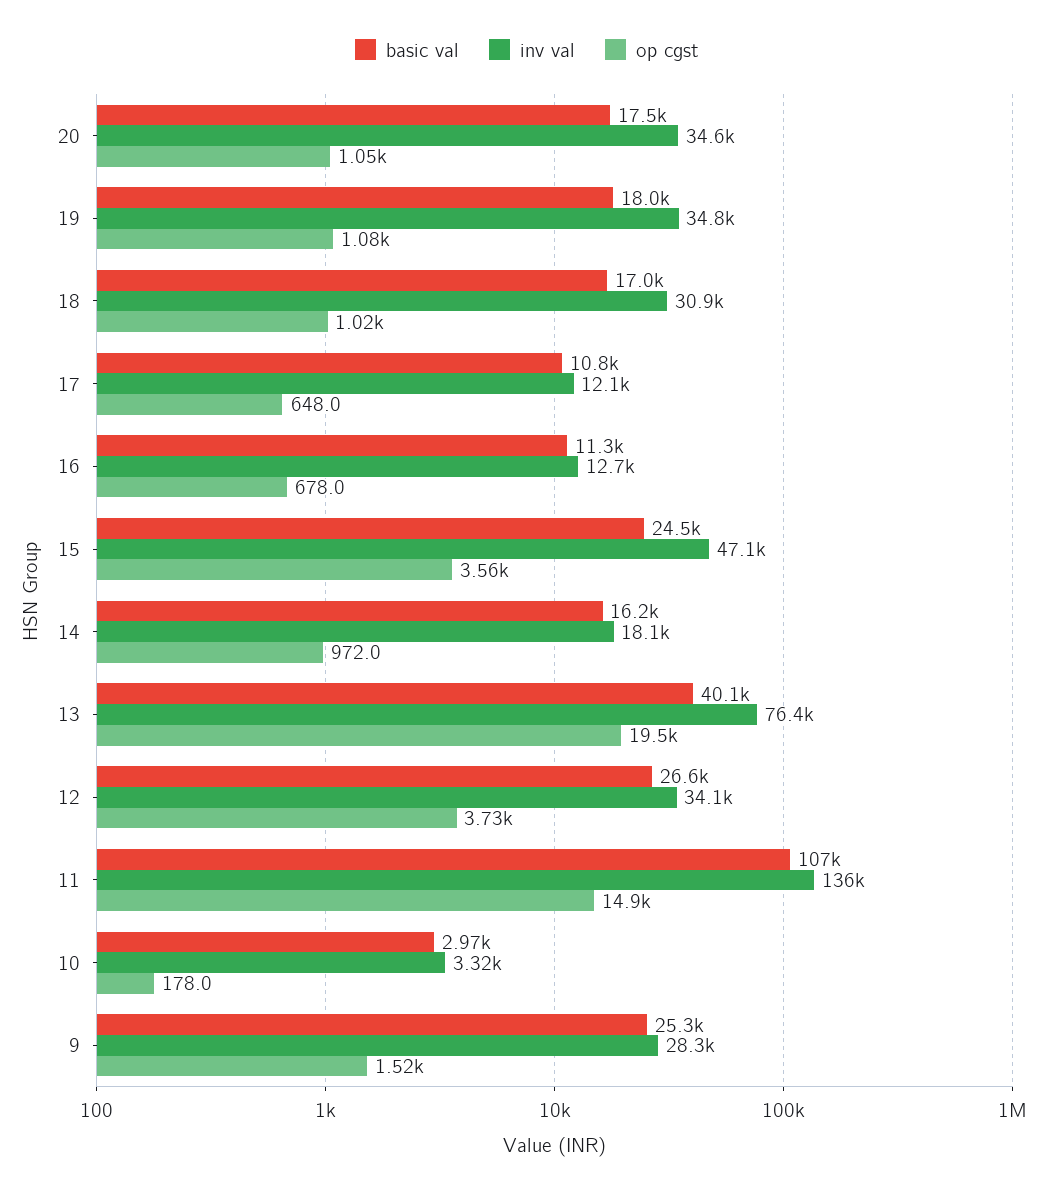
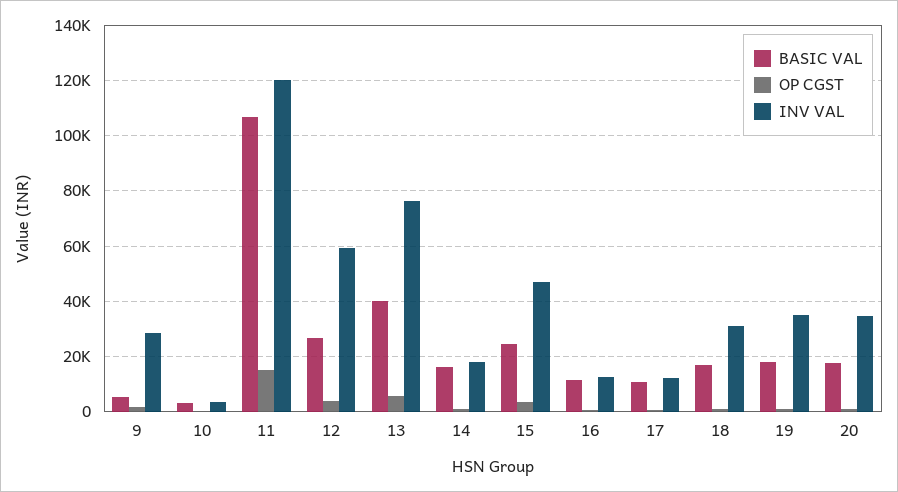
  {
    "basic val": {
      "20": 17500,
      "19": 18000,
      "18": 17000,
      "17": 10800,
      "16": 11300,
      "15": 24500,
      "14": 16200,
      "13": 40100,
      "12": 26600,
      "11": 107000,
      "10": 2970,
-     "9": 25300
+     "9": 5000
    },
    "inv val": {
      "20": 34600,
      "19": 34800,
      "18": 30900,
      "17": 12100,
      "16": 12700,
      "15": 47100,
      "14": 18100,
      "13": 76400,
-     "12": 34100,
+     "12": 60000,
-     "11": 136000,
+     "11": 120000,
      "10": 3320,
      "9": 28300
    },
    "op cgst": {
      "20": 1050,
      "19": 1080,
      "18": 1020,
      "17": 648,
      "16": 678,
      "15": 3560,
      "14": 972,
-     "13": 19500,
+     "13": 5000,
      "12": 3730,
      "11": 14900,
      "10": 178,
      "9": 1520
    }
  }

